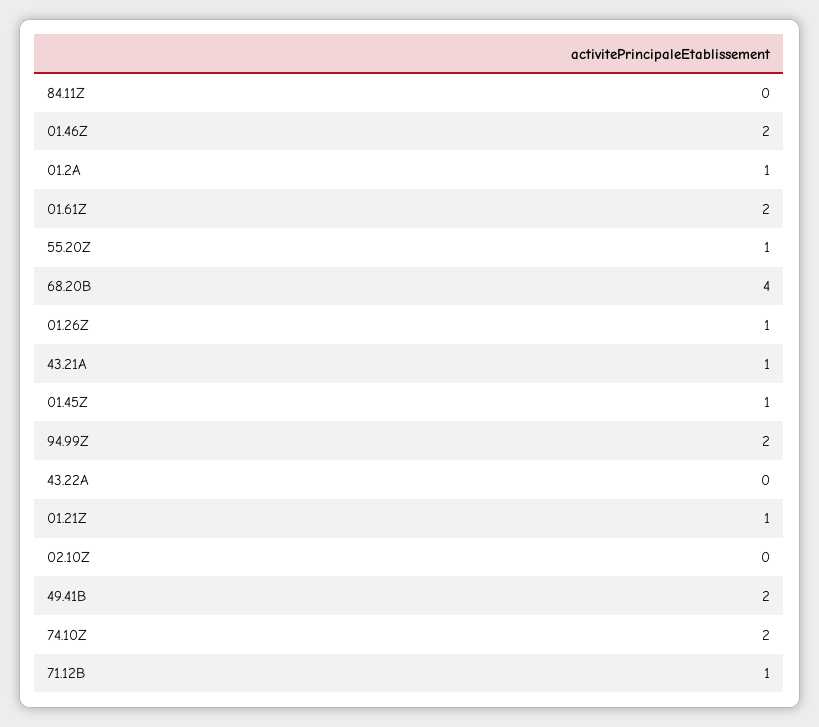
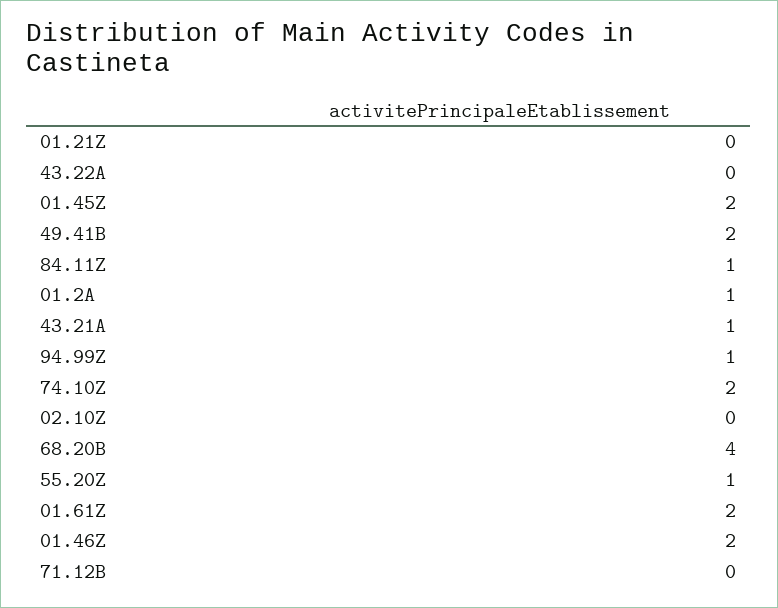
  {
-   "84.11Z": 0,
+   "84.11Z": 1,
    "01.46Z": 2,
    "01.2A": 1,
    "01.61Z": 2,
    "55.20Z": 1,
    "68.20B": 4,
-   "01.26Z": 1,
    "43.21A": 1,
-   "01.45Z": 1,
+   "01.45Z": 2,
-   "94.99Z": 2,
+   "94.99Z": 1,
    "43.22A": 0,
-   "01.21Z": 1,
+   "01.21Z": 0,
    "02.10Z": 0,
    "49.41B": 2,
    "74.10Z": 2,
-   "71.12B": 1
+   "71.12B": 0
  }

